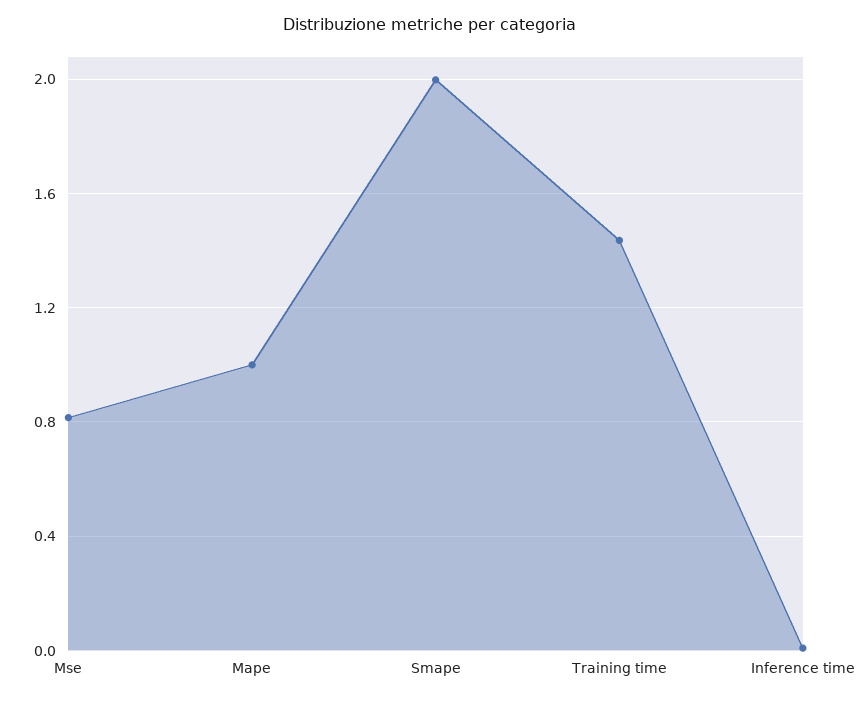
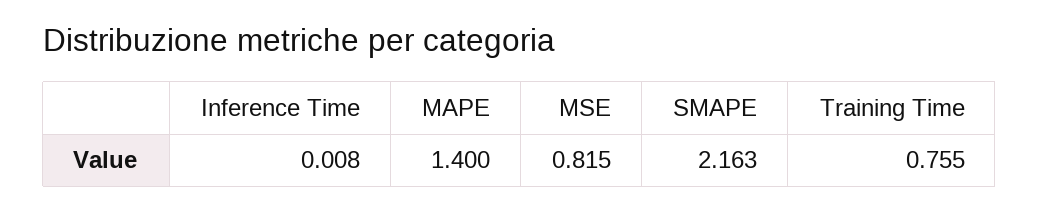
  {
    "Mse": 0.815,
-   "Mape": 1,
+   "Mape": 1.4,
-   "Smape": 2,
+   "Smape": 2.163,
-   "Training time": 1.45,
+   "Training time": 0.755,
    "Inference time": 0.008
  }

